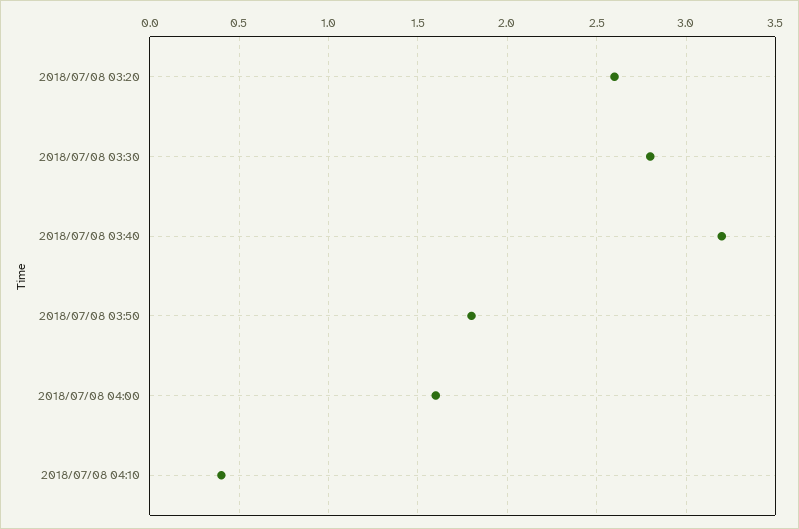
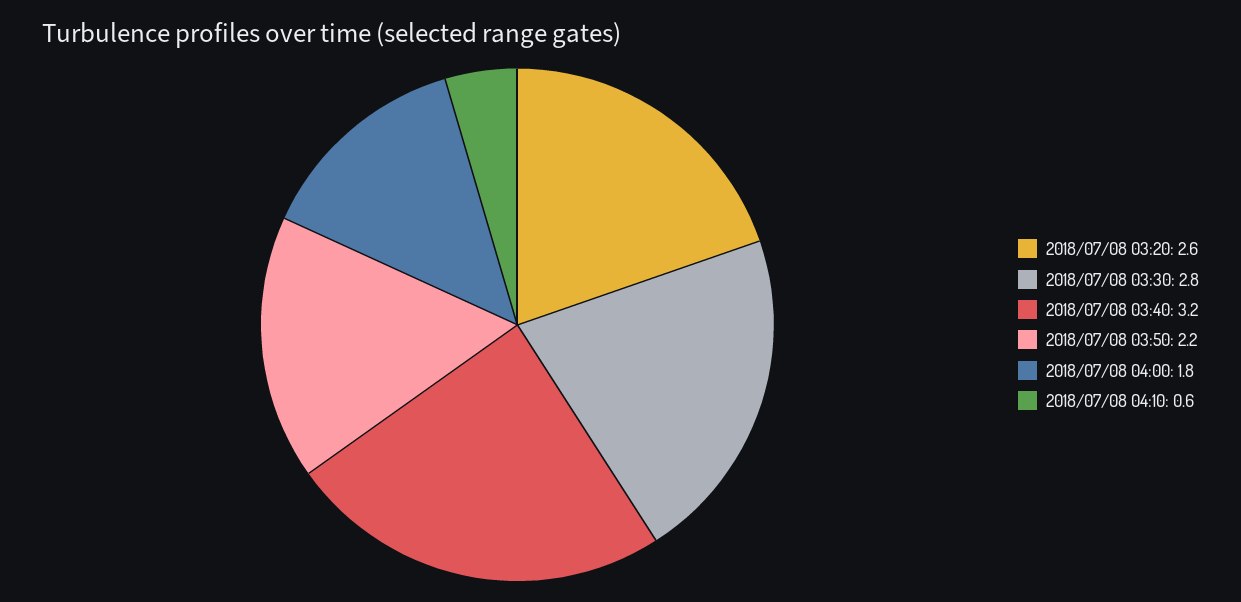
  {
    "2018/07/08 03:20": 2.6,
    "2018/07/08 03:30": 2.8,
    "2018/07/08 03:40": 3.2,
-   "2018/07/08 03:50": 1.8,
+   "2018/07/08 03:50": 2.2,
-   "2018/07/08 04:00": 1.6,
+   "2018/07/08 04:00": 1.8,
-   "2018/07/08 04:10": 0.4
+   "2018/07/08 04:10": 0.6
  }

